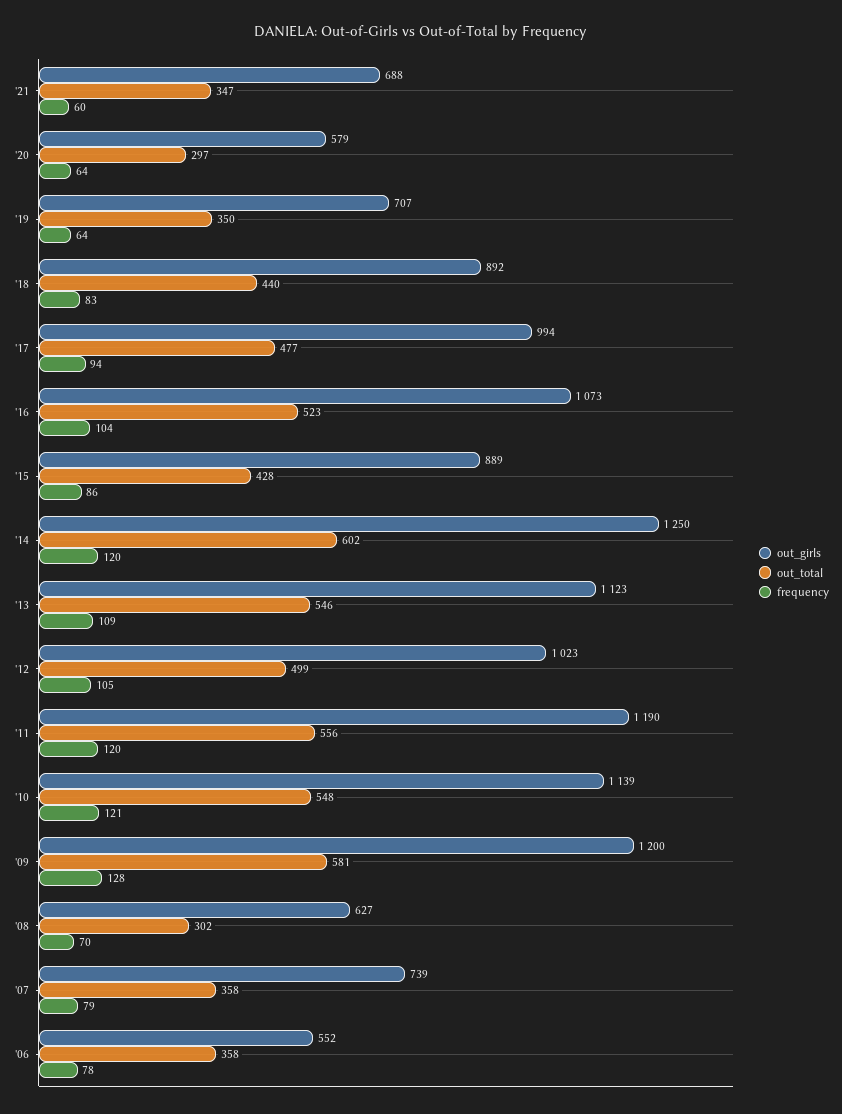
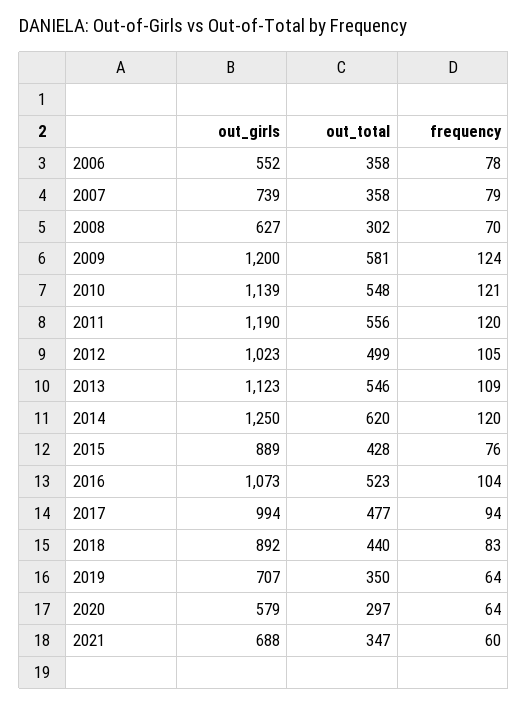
  {
    "out_girls": {
      "'21": 688,
      "'20": 579,
      "'19": 707,
      "'18": 892,
      "'17": 994,
      "'16": 1073,
      "'15": 889,
      "'14": 1250,
      "'13": 1123,
      "'12": 1023,
      "'11": 1190,
      "'10": 1139,
      "'09": 1200,
      "'08": 627,
      "'07": 739,
      "'06": 552
    },
    "out_total": {
      "'21": 347,
      "'20": 297,
      "'19": 350,
      "'18": 440,
      "'17": 477,
      "'16": 523,
      "'15": 428,
-     "'14": 602,
+     "'14": 620,
      "'13": 546,
      "'12": 499,
      "'11": 556,
      "'10": 548,
      "'09": 581,
      "'08": 302,
      "'07": 358,
      "'06": 358
    },
    "frequency": {
      "'21": 60,
      "'20": 64,
      "'19": 64,
      "'18": 83,
      "'17": 94,
      "'16": 104,
-     "'15": 86,
+     "'15": 76,
      "'14": 120,
      "'13": 109,
      "'12": 105,
      "'11": 120,
      "'10": 121,
-     "'09": 128,
+     "'09": 124,
      "'08": 70,
      "'07": 79,
      "'06": 78
    }
  }

